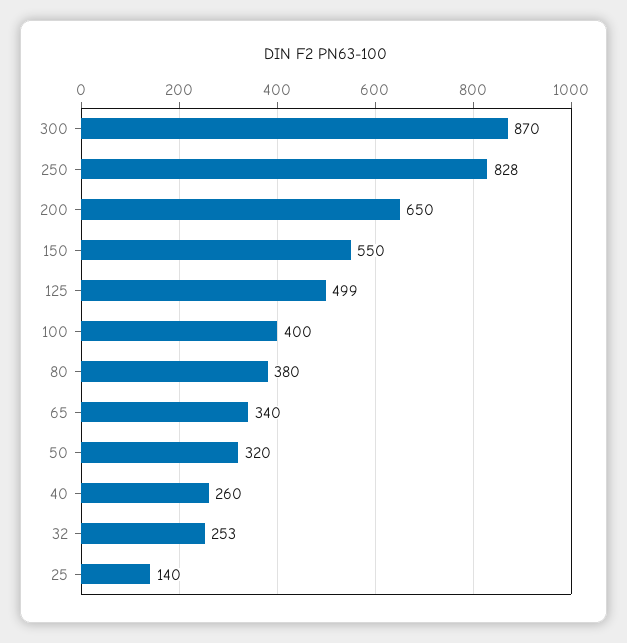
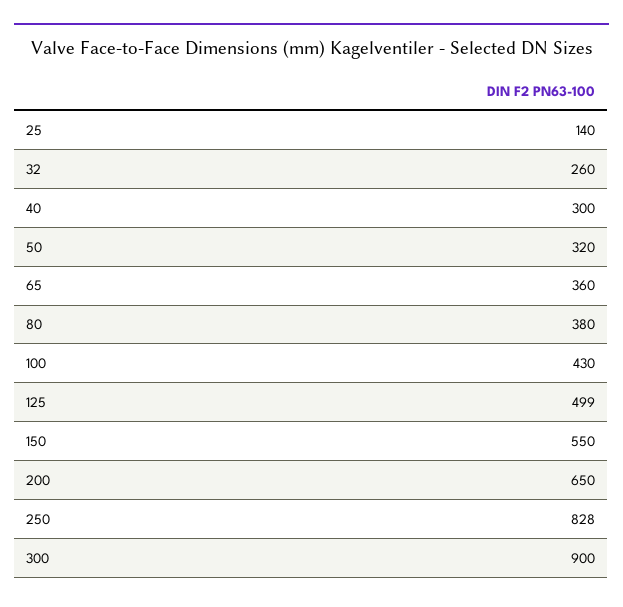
  {
-   "300": 870,
+   "300": 900,
    "250": 828,
    "200": 650,
    "150": 550,
    "125": 499,
-   "100": 400,
+   "100": 430,
    "80": 380,
-   "65": 340,
+   "65": 360,
    "50": 320,
-   "40": 260,
+   "40": 300,
-   "32": 253,
+   "32": 260,
    "25": 140
  }

